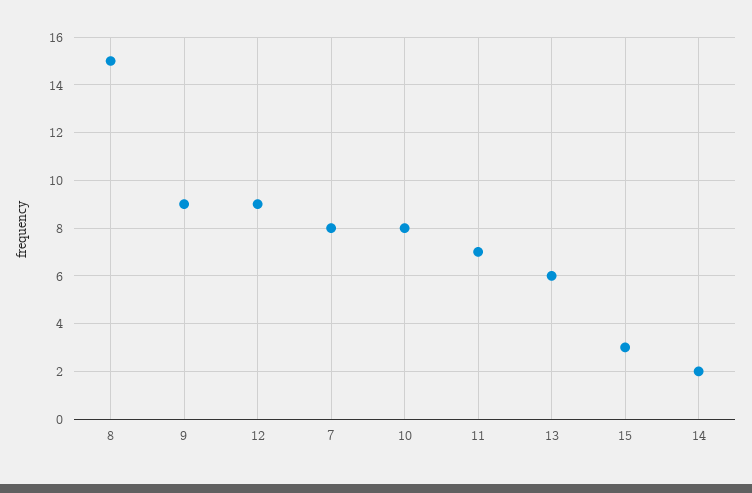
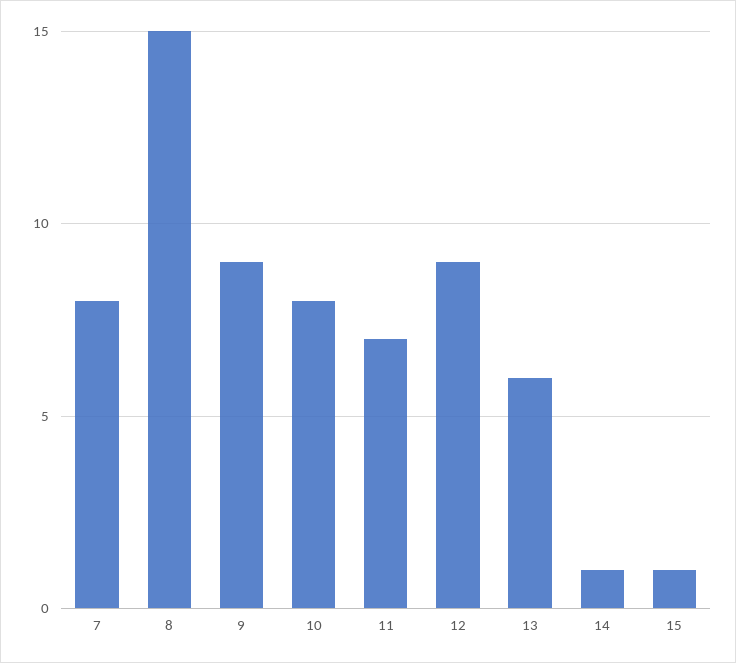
  {
    "8": 15,
    "9": 9,
    "12": 9,
    "7": 8,
    "10": 8,
    "11": 7,
    "13": 6,
-   "15": 3,
+   "15": 1,
-   "14": 2
+   "14": 1
  }

